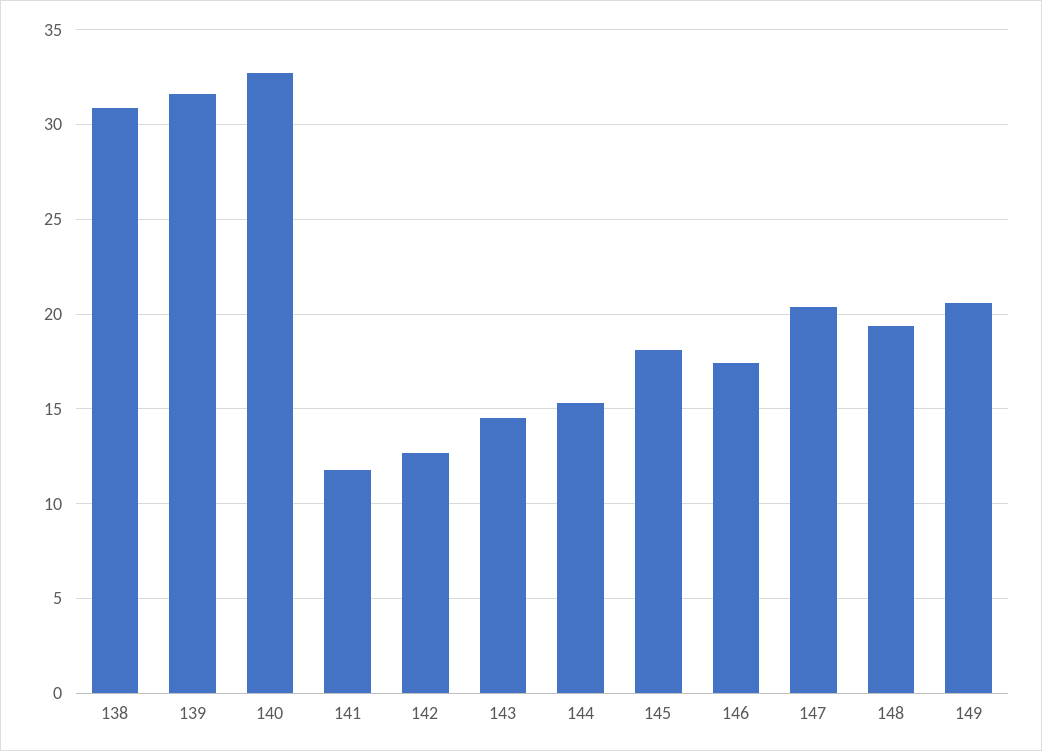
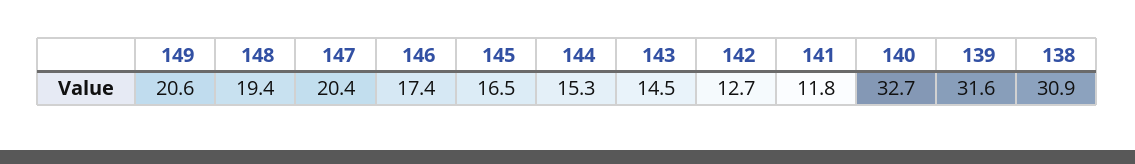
  {
    "138": 30.9,
    "139": 31.6,
    "140": 32.7,
    "141": 11.8,
    "142": 12.7,
    "143": 14.5,
    "144": 15.3,
-   "145": 18,
+   "145": 16.5,
    "146": 17.4,
    "147": 20.4,
    "148": 19.4,
    "149": 20.6
  }

